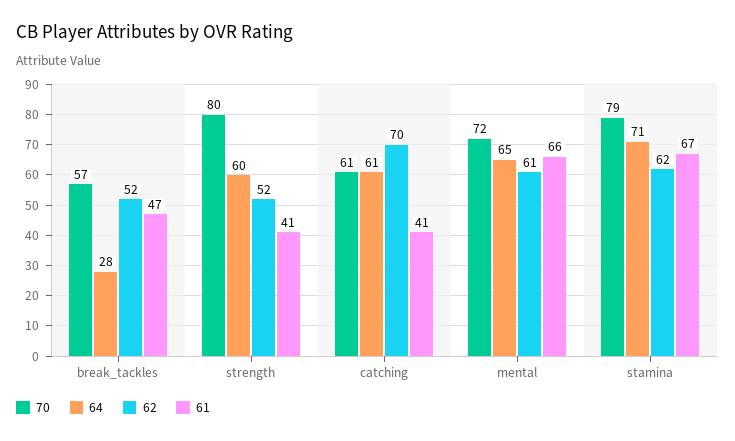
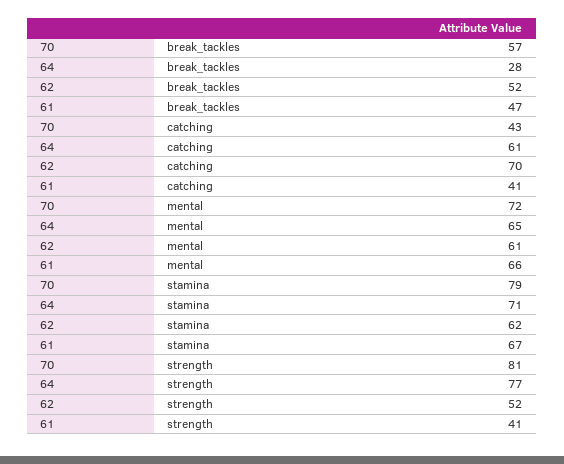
  {
    "70": {
      "break_tackles": 57,
-     "strength": 80,
+     "strength": 81,
-     "catching": 61,
+     "catching": 43,
      "mental": 72,
      "stamina": 79
    },
    "64": {
      "break_tackles": 28,
-     "strength": 60,
+     "strength": 77,
      "catching": 61,
      "mental": 65,
      "stamina": 71
    },
    "62": {
      "break_tackles": 52,
      "strength": 52,
      "catching": 70,
      "mental": 61,
      "stamina": 62
    },
    "61": {
      "break_tackles": 47,
      "strength": 41,
      "catching": 41,
      "mental": 66,
      "stamina": 67
    }
  }

